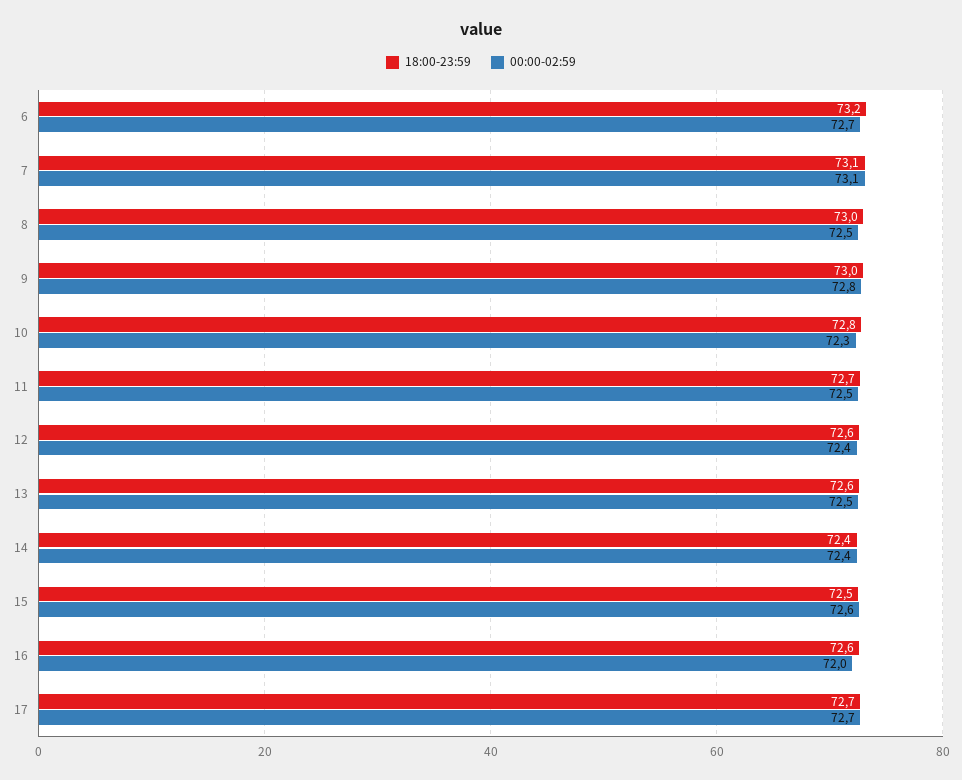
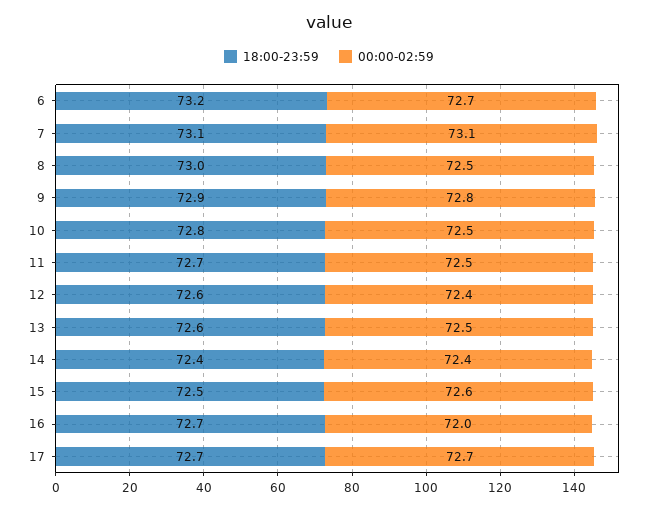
  {
    "18:00-23:59": {
      "6": 73.2,
      "7": 73.1,
      "8": 73,
-     "9": 73,
+     "9": 72.9,
      "10": 72.8,
      "11": 72.7,
      "12": 72.6,
      "13": 72.6,
      "14": 72.4,
      "15": 72.5,
-     "16": 72.6,
+     "16": 72.7,
      "17": 72.7
    },
    "00:00-02:59": {
      "6": 72.7,
      "7": 73.1,
      "8": 72.5,
      "9": 72.8,
-     "10": 72.3,
+     "10": 72.5,
      "11": 72.5,
      "12": 72.4,
      "13": 72.5,
      "14": 72.4,
      "15": 72.6,
      "16": 72,
      "17": 72.7
    }
  }

